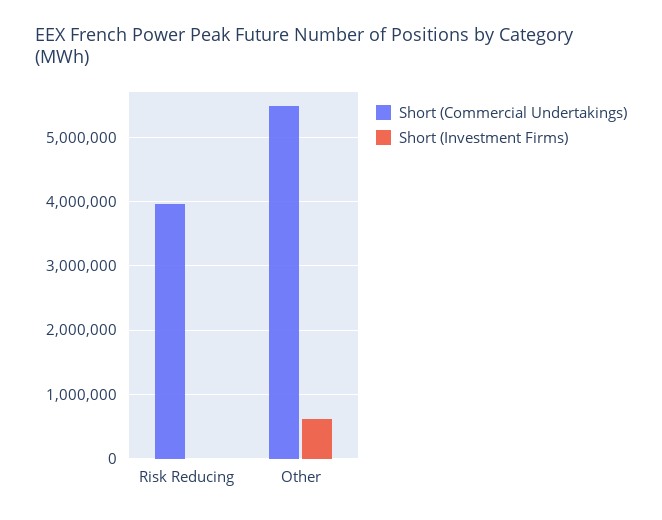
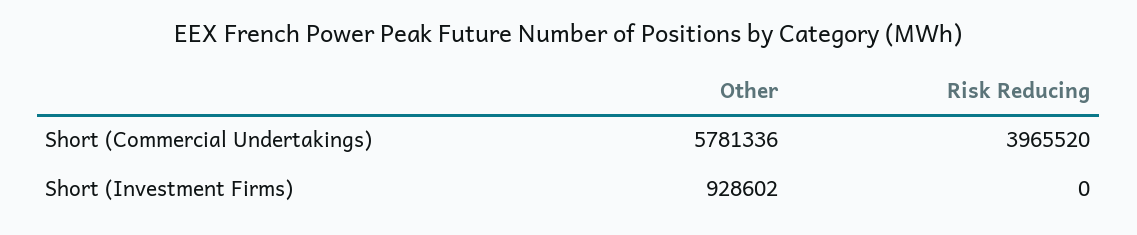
  {
    "Short (Commercial Undertakings)": {
      "Risk Reducing": 3965520,
-     "Other": 5500000
+     "Other": 5781336
    },
    "Short (Investment Firms)": {
      "Risk Reducing": 0,
-     "Other": 600000
+     "Other": 928602
    }
  }

